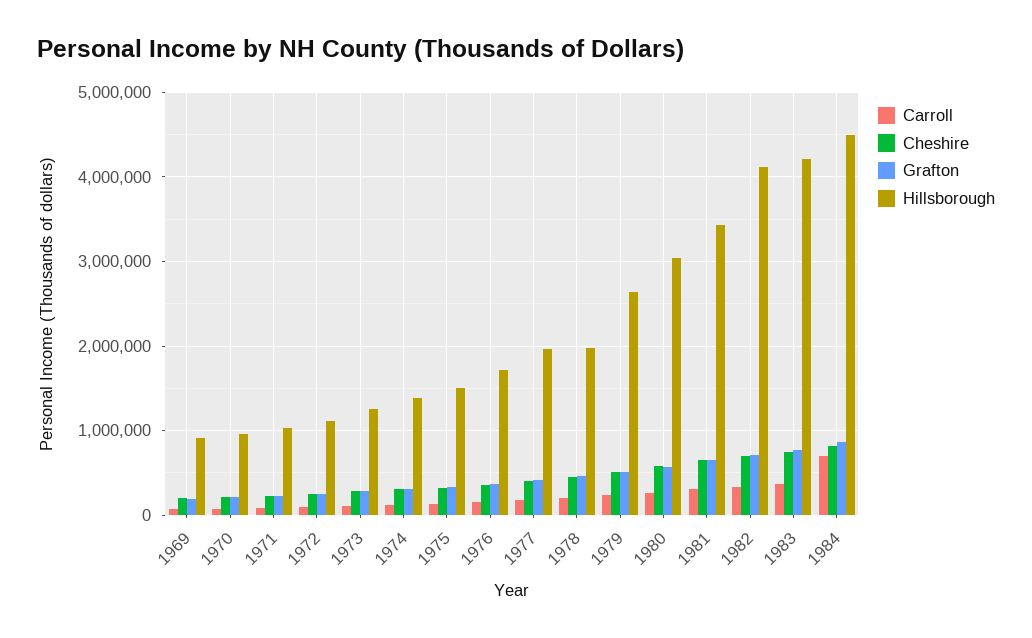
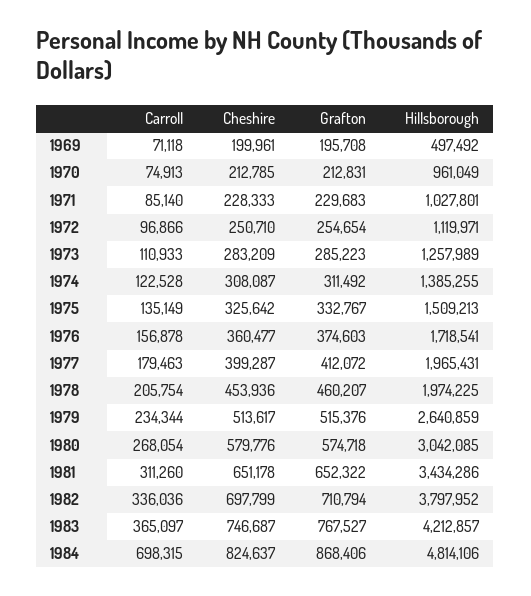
  {
    "Carroll": {
      "1969": 71118,
      "1970": 74913,
      "1971": 85140,
      "1972": 96866,
      "1973": 110933,
      "1974": 122528,
      "1975": 135149,
      "1976": 156878,
      "1977": 179463,
      "1978": 205754,
      "1979": 234344,
      "1980": 268054,
      "1981": 311260,
      "1982": 336036,
      "1983": 365097,
      "1984": 698315
    },
    "Cheshire": {
      "1969": 199961,
      "1970": 212785,
      "1971": 228333,
      "1972": 250710,
      "1973": 283209,
      "1974": 308087,
      "1975": 325642,
      "1976": 360477,
      "1977": 399287,
      "1978": 453936,
      "1979": 513617,
      "1980": 579776,
      "1981": 651178,
      "1982": 697799,
      "1983": 746687,
      "1984": 824637
    },
    "Grafton": {
      "1969": 195708,
      "1970": 212831,
      "1971": 229683,
      "1972": 254654,
      "1973": 285223,
      "1974": 311492,
      "1975": 332767,
      "1976": 374603,
      "1977": 412072,
      "1978": 460207,
      "1979": 515376,
      "1980": 574718,
      "1981": 652322,
      "1982": 710794,
      "1983": 767527,
      "1984": 868406
    },
    "Hillsborough": {
-     "1969": 900000,
+     "1969": 497492,
      "1970": 961049,
      "1971": 1027801,
      "1972": 1119971,
      "1973": 1257989,
      "1974": 1385255,
      "1975": 1509213,
      "1976": 1718541,
      "1977": 1965431,
      "1978": 1974225,
      "1979": 2640859,
      "1980": 3042085,
      "1981": 3434286,
-     "1982": 4100000,
+     "1982": 3797952,
      "1983": 4212857,
-     "1984": 4500000
+     "1984": 4814106
    }
  }

